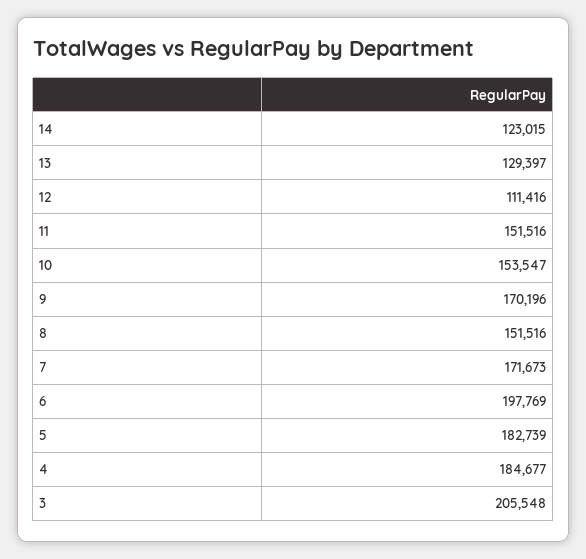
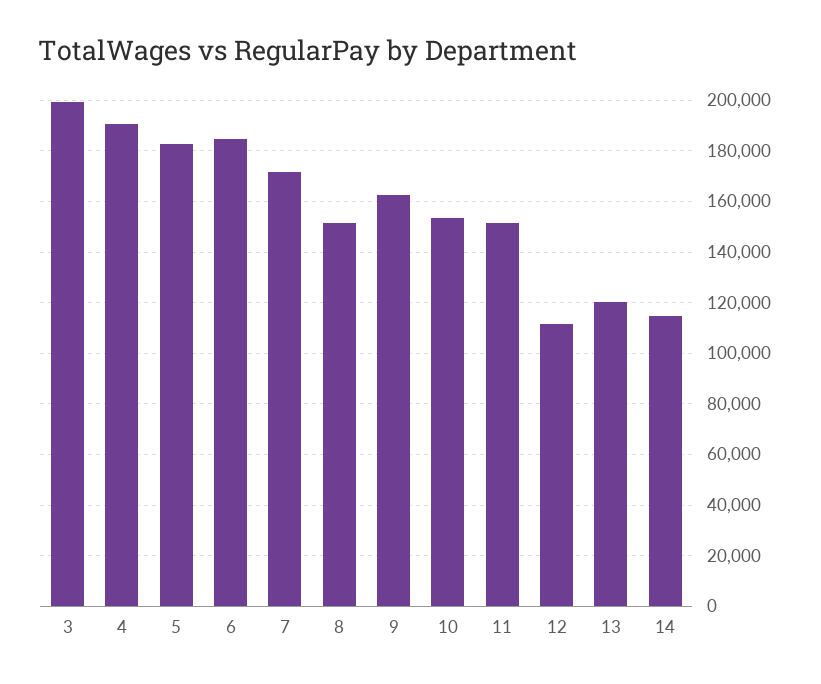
  {
-   "14": 123015,
+   "14": 115000,
-   "13": 129397,
+   "13": 120000,
    "12": 111416,
    "11": 151516,
    "10": 153547,
-   "9": 170196,
+   "9": 162500,
    "8": 151516,
    "7": 171673,
-   "6": 197769,
+   "6": 185000,
    "5": 182739,
-   "4": 184677,
+   "4": 190000,
-   "3": 205548
+   "3": 200000
  }

